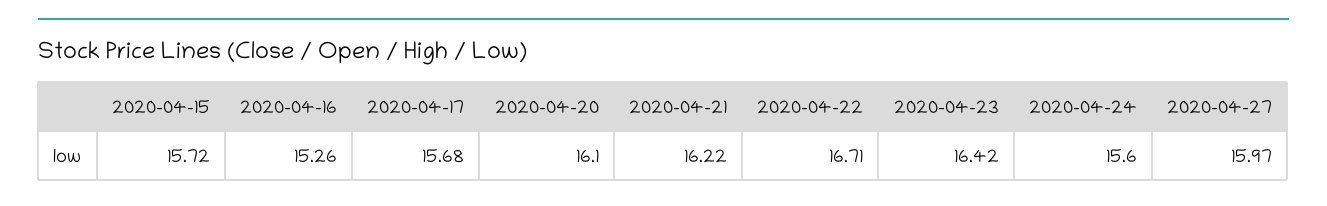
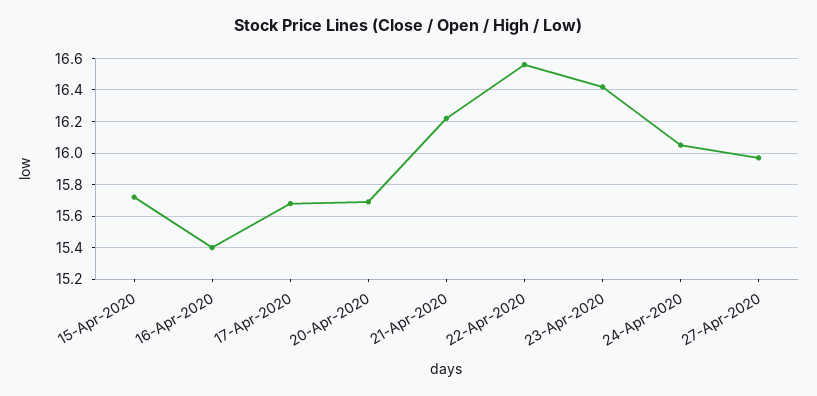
  {
    "2020-04-15": 15.72,
-   "2020-04-16": 15.26,
+   "2020-04-16": 15.4,
    "2020-04-17": 15.68,
-   "2020-04-20": 16.1,
+   "2020-04-20": 15.7,
    "2020-04-21": 16.22,
-   "2020-04-22": 16.71,
+   "2020-04-22": 16.55,
    "2020-04-23": 16.42,
-   "2020-04-24": 15.6,
+   "2020-04-24": 16.05,
    "2020-04-27": 15.97
  }

